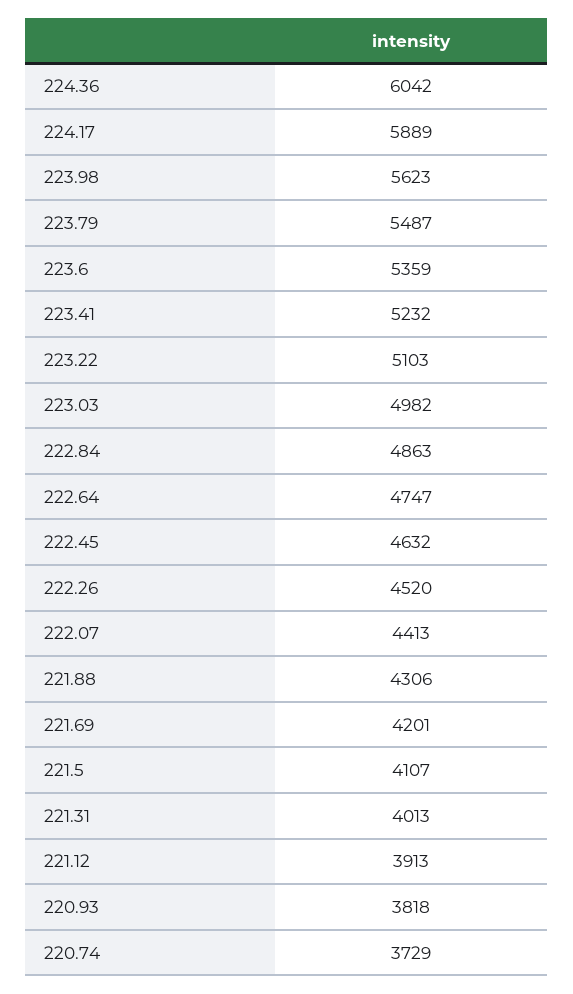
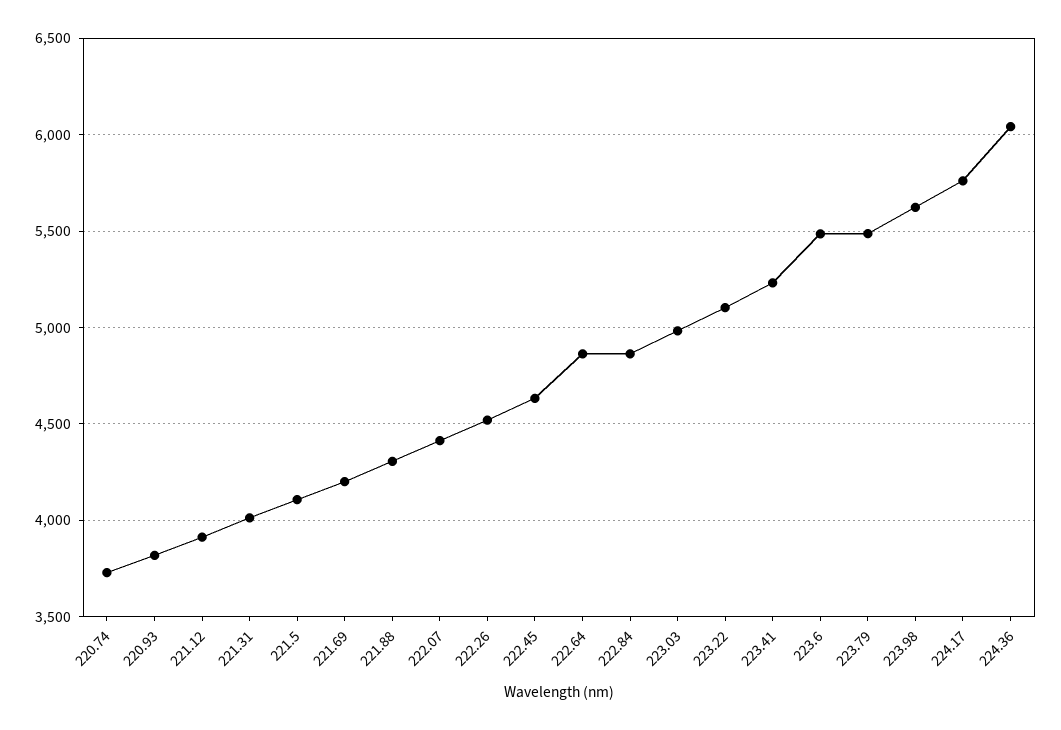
  {
    "224.36": 6042,
-   "224.17": 5889,
+   "224.17": 5750,
    "223.98": 5623,
    "223.79": 5487,
-   "223.6": 5359,
+   "223.6": 5500,
    "223.41": 5232,
    "223.22": 5103,
    "223.03": 4982,
    "222.84": 4863,
-   "222.64": 4747,
+   "222.64": 4850,
    "222.45": 4632,
    "222.26": 4520,
    "222.07": 4413,
    "221.88": 4306,
    "221.69": 4201,
    "221.5": 4107,
    "221.31": 4013,
    "221.12": 3913,
    "220.93": 3818,
    "220.74": 3729
  }

